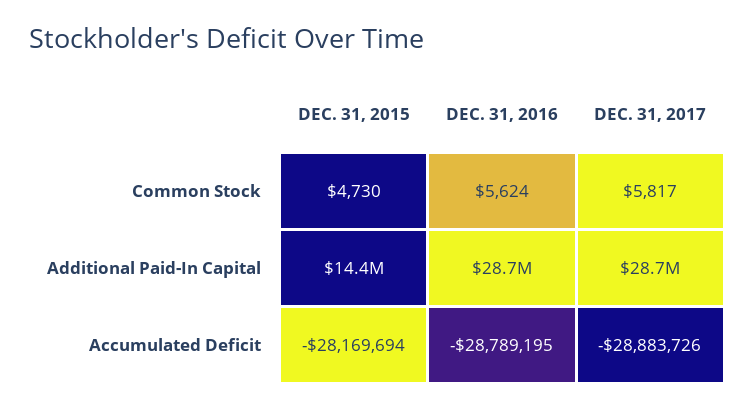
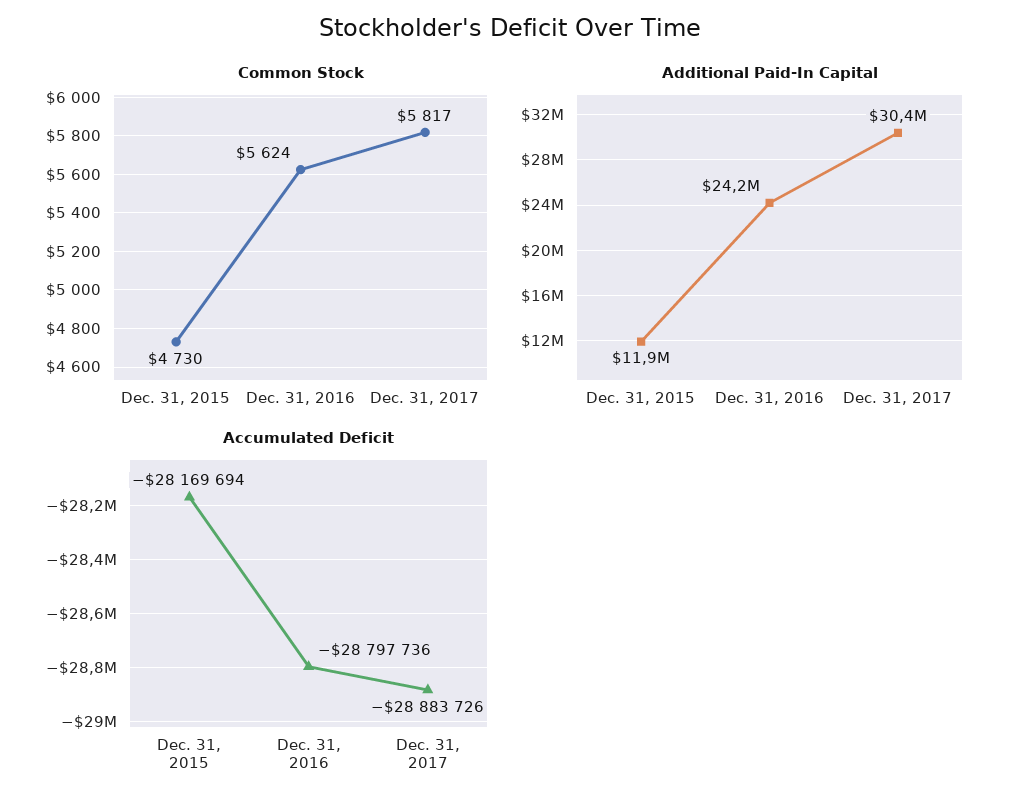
  {
    "Common Stock": {
      "DEC. 31, 2015": 4730,
      "DEC. 31, 2016": 5624,
      "DEC. 31, 2017": 5817
    },
    "Additional Paid-In Capital": {
-     "DEC. 31, 2015": 14400000,
+     "DEC. 31, 2015": 11900000,
-     "DEC. 31, 2016": 28700000,
+     "DEC. 31, 2016": 24200000,
-     "DEC. 31, 2017": 28700000
+     "DEC. 31, 2017": 30400000
    },
    "Accumulated Deficit": {
      "DEC. 31, 2015": -28169694,
-     "DEC. 31, 2016": -28789195,
+     "DEC. 31, 2016": -28797736,
      "DEC. 31, 2017": -28883726
    }
  }

